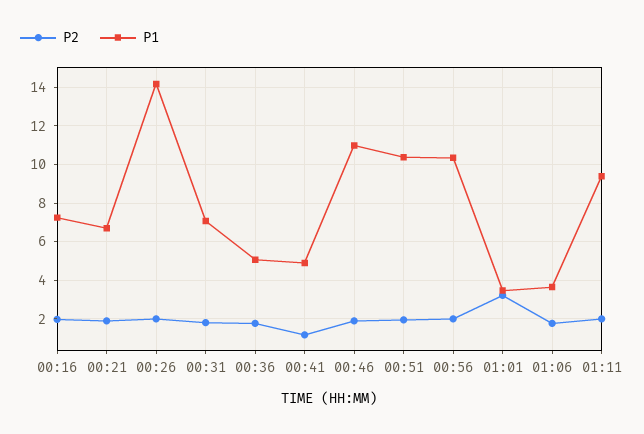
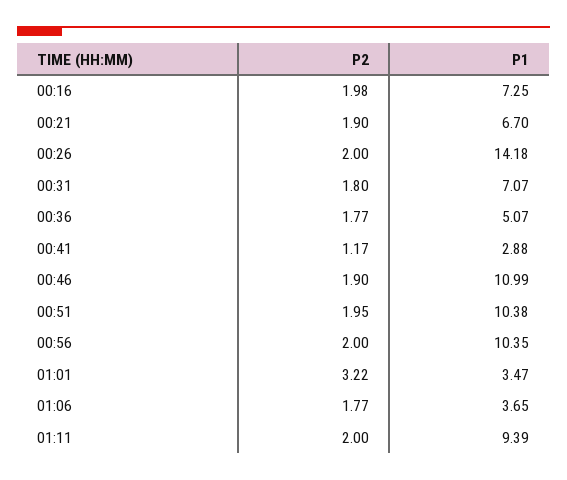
  {
    "P2": {
      "00:16": 1.98,
      "00:21": 1.9,
      "00:26": 2,
      "00:31": 1.8,
      "00:36": 1.77,
      "00:41": 1.17,
      "00:46": 1.9,
      "00:51": 1.95,
      "00:56": 2,
      "01:01": 3.22,
      "01:06": 1.77,
      "01:11": 2
    },
    "P1": {
      "00:16": 7.25,
      "00:21": 6.7,
      "00:26": 14.18,
      "00:31": 7.07,
      "00:36": 5.07,
-     "00:41": 5,
+     "00:41": 2.88,
      "00:46": 10.99,
      "00:51": 10.38,
      "00:56": 10.35,
      "01:01": 3.47,
      "01:06": 3.65,
      "01:11": 9.39
    }
  }

